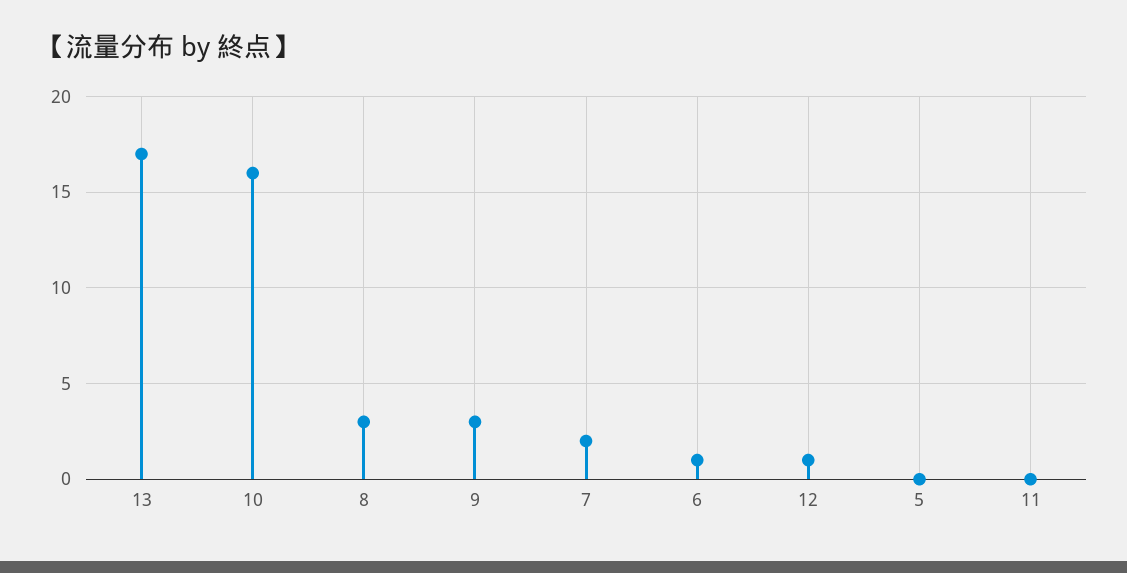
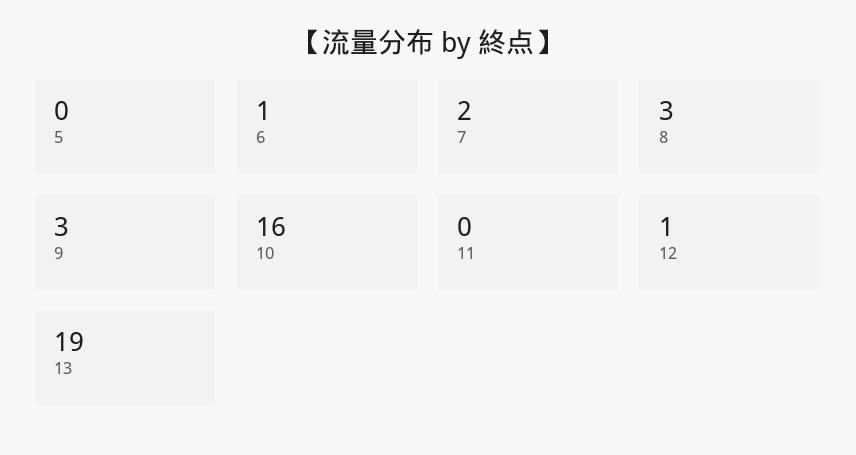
  {
-   "13": 17,
+   "13": 19,
    "10": 16,
    "8": 3,
    "9": 3,
    "7": 2,
    "6": 1,
    "12": 1,
    "5": 0,
    "11": 0
  }

